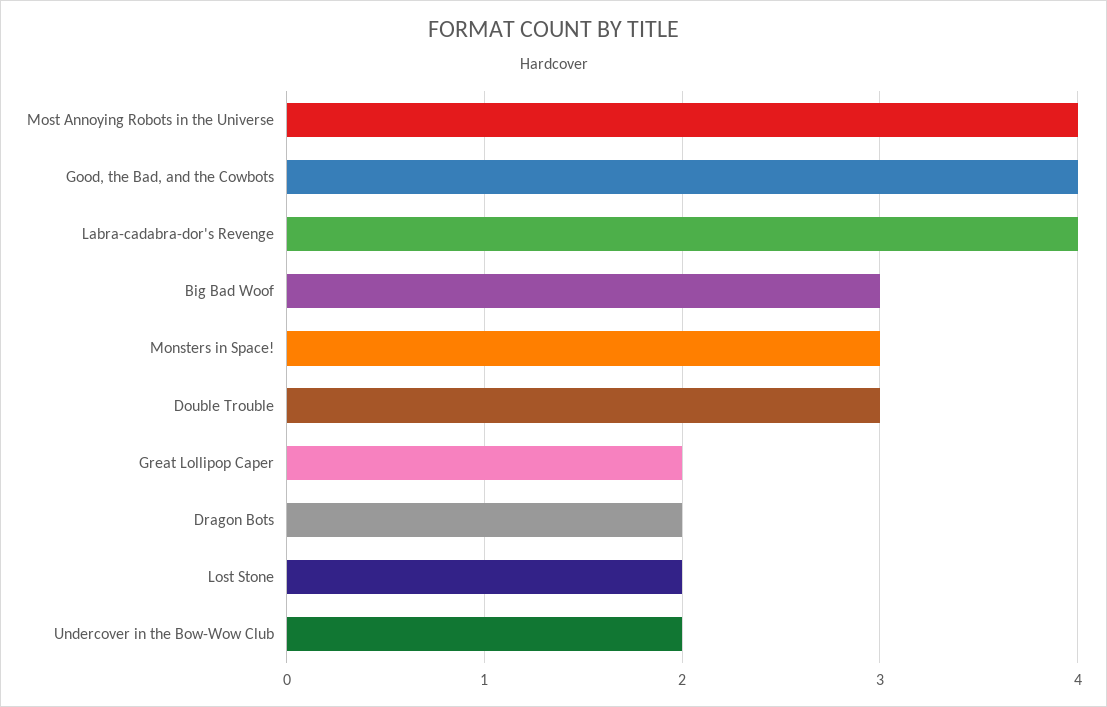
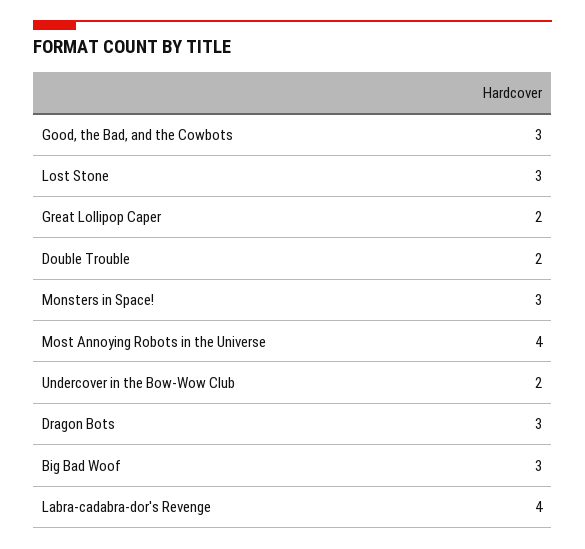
  {
    "Most Annoying Robots in the Universe": 4,
-   "Good, the Bad, and the Cowbots": 4,
+   "Good, the Bad, and the Cowbots": 3,
    "Labra-cadabra-dor's Revenge": 4,
    "Big Bad Woof": 3,
    "Monsters in Space!": 3,
-   "Double Trouble": 3,
+   "Double Trouble": 2,
    "Great Lollipop Caper": 2,
-   "Dragon Bots": 2,
+   "Dragon Bots": 3,
-   "Lost Stone": 2,
+   "Lost Stone": 3,
    "Undercover in the Bow-Wow Club": 2
  }

